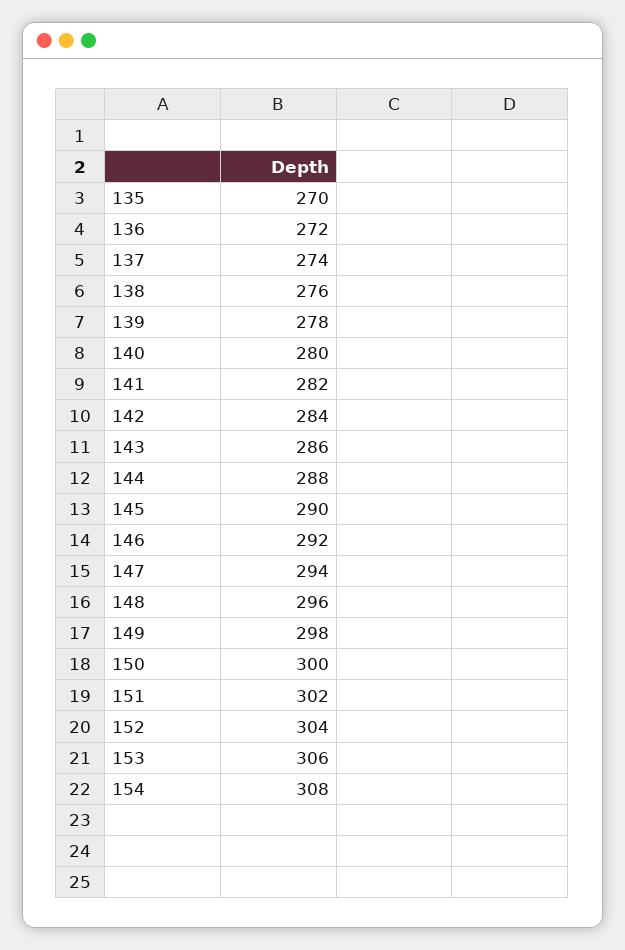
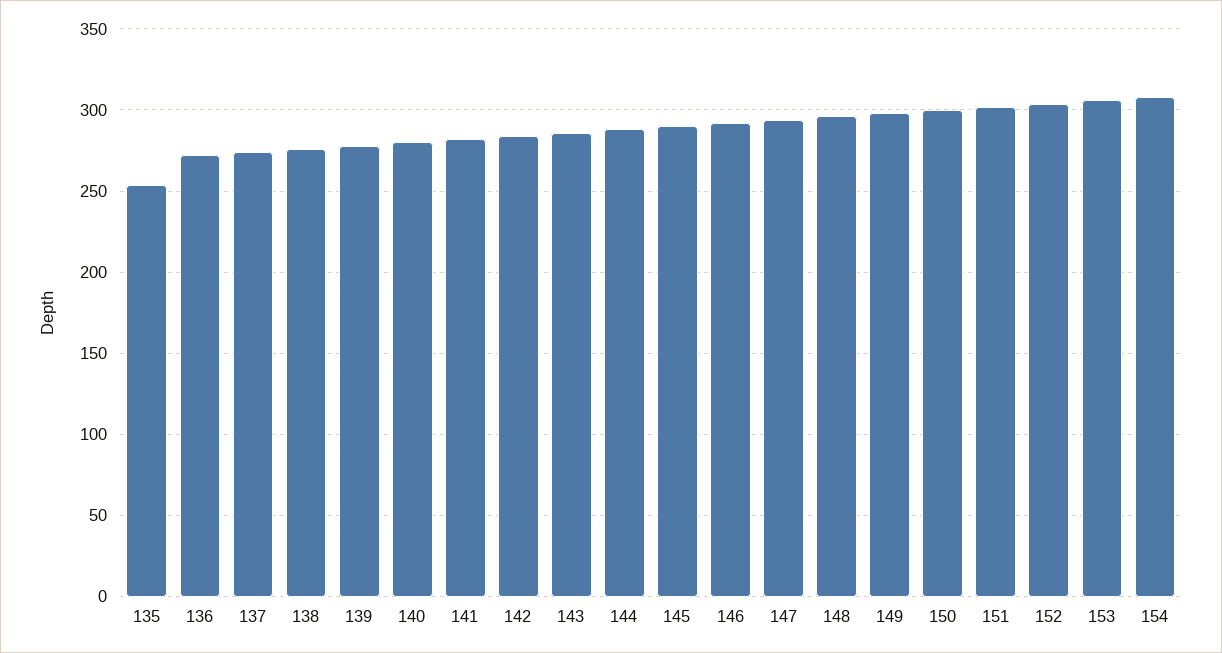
  {
-   "135": 270,
+   "135": 255,
    "136": 272,
    "137": 274,
    "138": 276,
    "139": 278,
    "140": 280,
    "141": 282,
    "142": 284,
    "143": 286,
    "144": 288,
    "145": 290,
    "146": 292,
    "147": 294,
    "148": 296,
    "149": 298,
    "150": 300,
    "151": 302,
    "152": 304,
    "153": 306,
    "154": 308
  }

